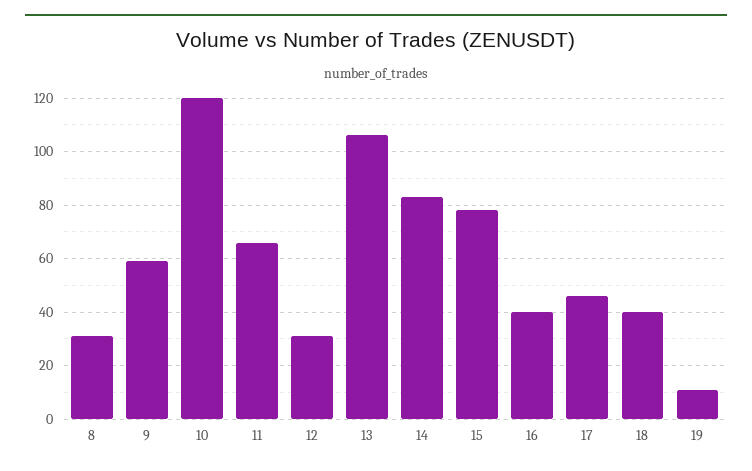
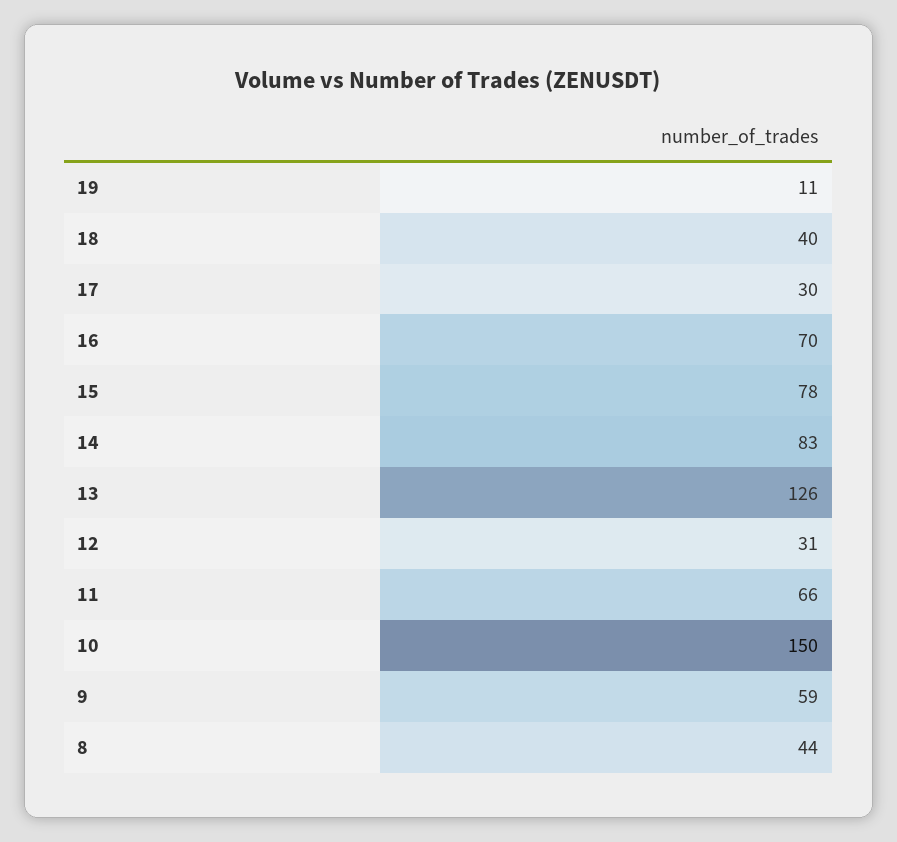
  {
-   "8": 30,
+   "8": 44,
    "9": 59,
-   "10": 120,
+   "10": 150,
    "11": 66,
    "12": 31,
-   "13": 105,
+   "13": 126,
    "14": 83,
    "15": 78,
-   "16": 40,
+   "16": 70,
-   "17": 45,
+   "17": 30,
    "18": 40,
    "19": 11
  }

